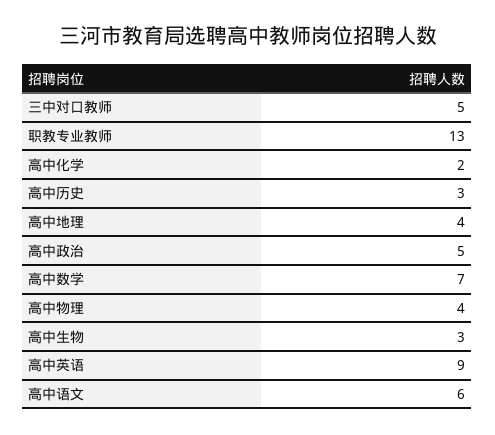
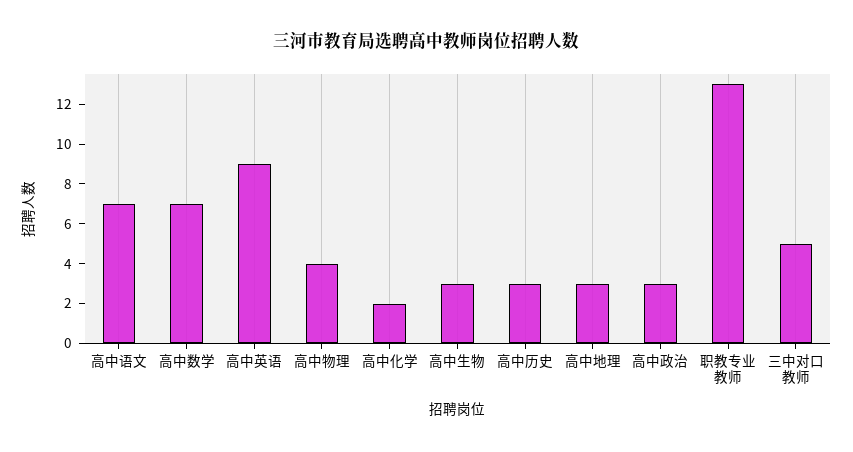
  {
    "三中对口教师": 5,
    "职教专业教师": 13,
    "高中化学": 2,
    "高中历史": 3,
-   "高中地理": 4,
+   "高中地理": 3,
-   "高中政治": 5,
+   "高中政治": 3,
    "高中数学": 7,
    "高中物理": 4,
    "高中生物": 3,
    "高中英语": 9,
-   "高中语文": 6
+   "高中语文": 7
  }

